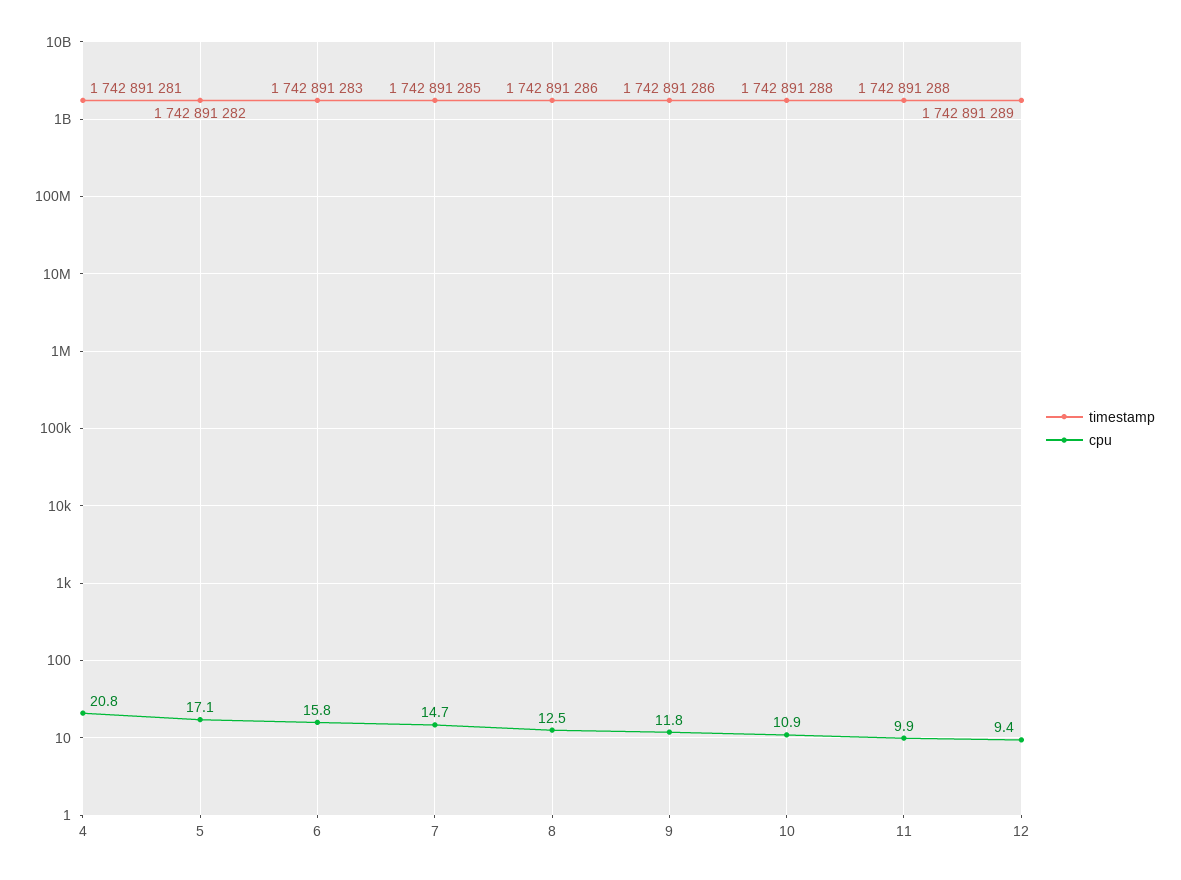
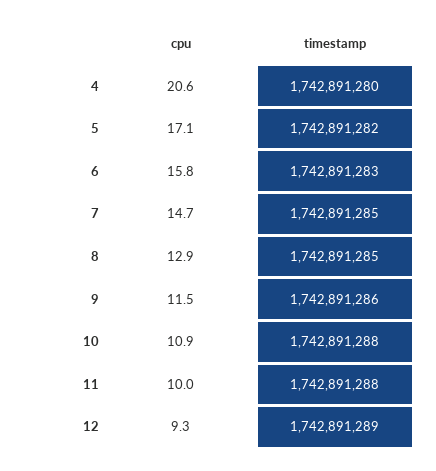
  {
    "timestamp": {
-     "4": 1742891281,
+     "4": 1742891280,
      "5": 1742891282,
      "6": 1742891283,
      "7": 1742891285,
-     "8": 1742891286,
+     "8": 1742891285,
      "9": 1742891286,
      "10": 1742891288,
      "11": 1742891288,
      "12": 1742891289
    },
    "cpu": {
-     "4": 20.8,
+     "4": 20.6,
      "5": 17.1,
      "6": 15.8,
      "7": 14.7,
-     "8": 12.5,
+     "8": 12.9,
-     "9": 11.8,
+     "9": 11.5,
      "10": 10.9,
-     "11": 9.9,
+     "11": 10,
-     "12": 9.4
+     "12": 9.3
    }
  }

